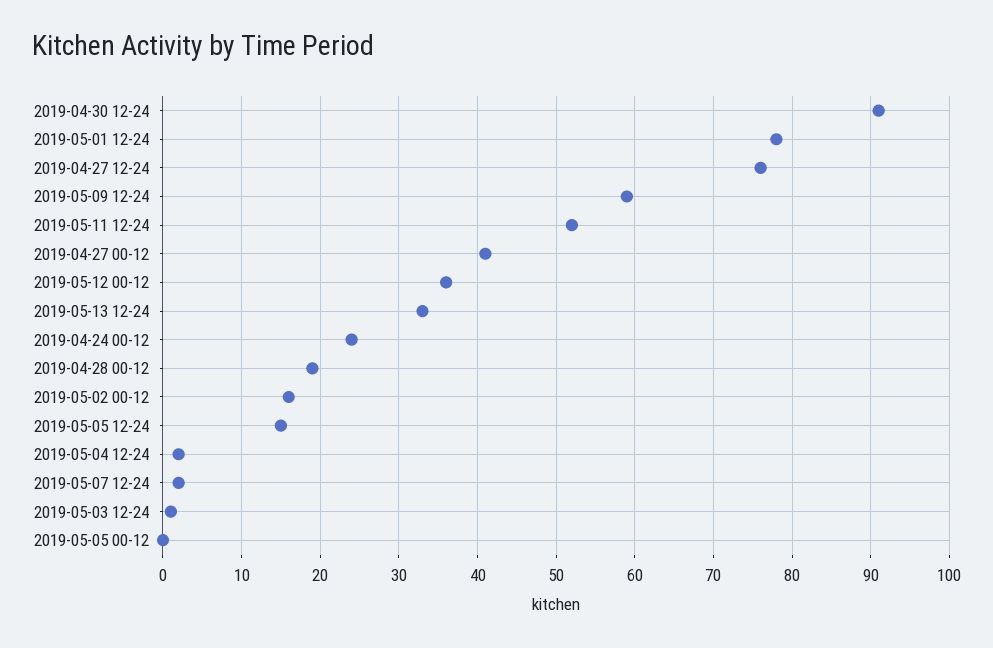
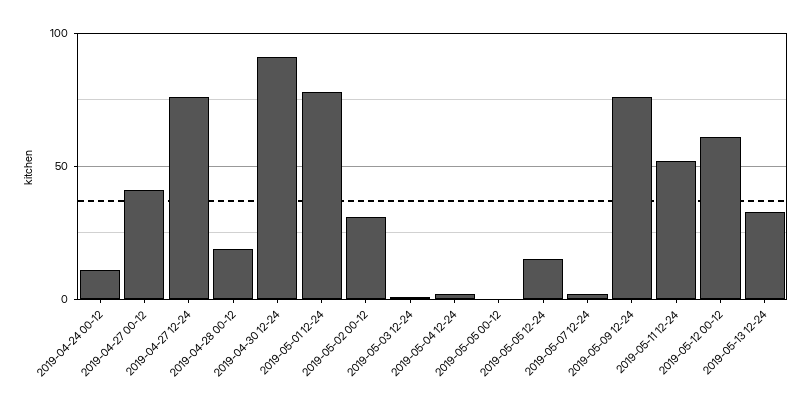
  {
    "2019-04-30 12-24": 91,
    "2019-05-01 12-24": 78,
    "2019-04-27 12-24": 76,
-   "2019-05-09 12-24": 59,
+   "2019-05-09 12-24": 75,
    "2019-05-11 12-24": 52,
    "2019-04-27 00-12": 41,
-   "2019-05-12 00-12": 36,
+   "2019-05-12 00-12": 60,
    "2019-05-13 12-24": 33,
-   "2019-04-24 00-12": 24,
+   "2019-04-24 00-12": 10,
    "2019-04-28 00-12": 19,
-   "2019-05-02 00-12": 16,
+   "2019-05-02 00-12": 30,
    "2019-05-05 12-24": 15,
    "2019-05-04 12-24": 2,
    "2019-05-07 12-24": 2,
    "2019-05-03 12-24": 1,
    "2019-05-05 00-12": 0
  }

